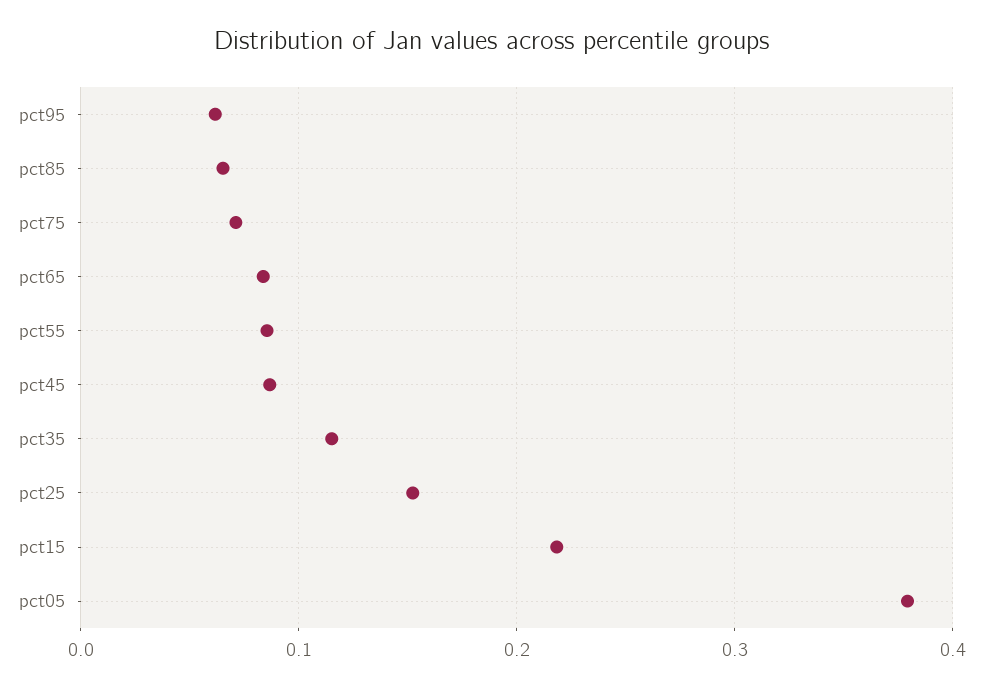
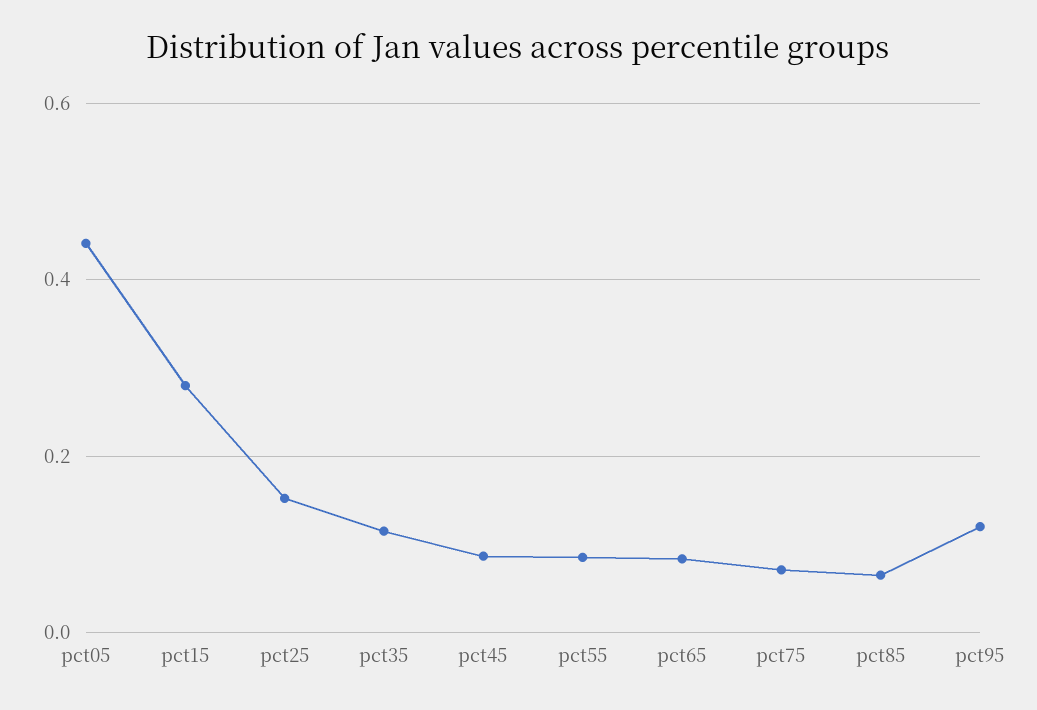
  {
-   "pct95": 0.06,
+   "pct95": 0.12,
    "pct85": 0.07,
    "pct75": 0.07,
    "pct65": 0.08,
    "pct55": 0.09,
    "pct45": 0.09,
    "pct35": 0.12,
    "pct25": 0.15,
-   "pct15": 0.22,
+   "pct15": 0.28,
-   "pct05": 0.38
+   "pct05": 0.44
  }

